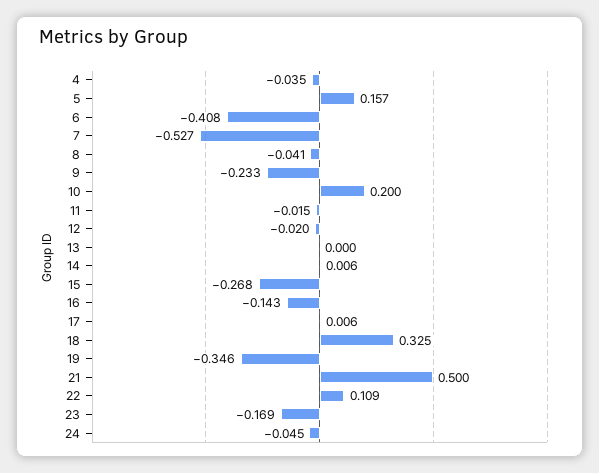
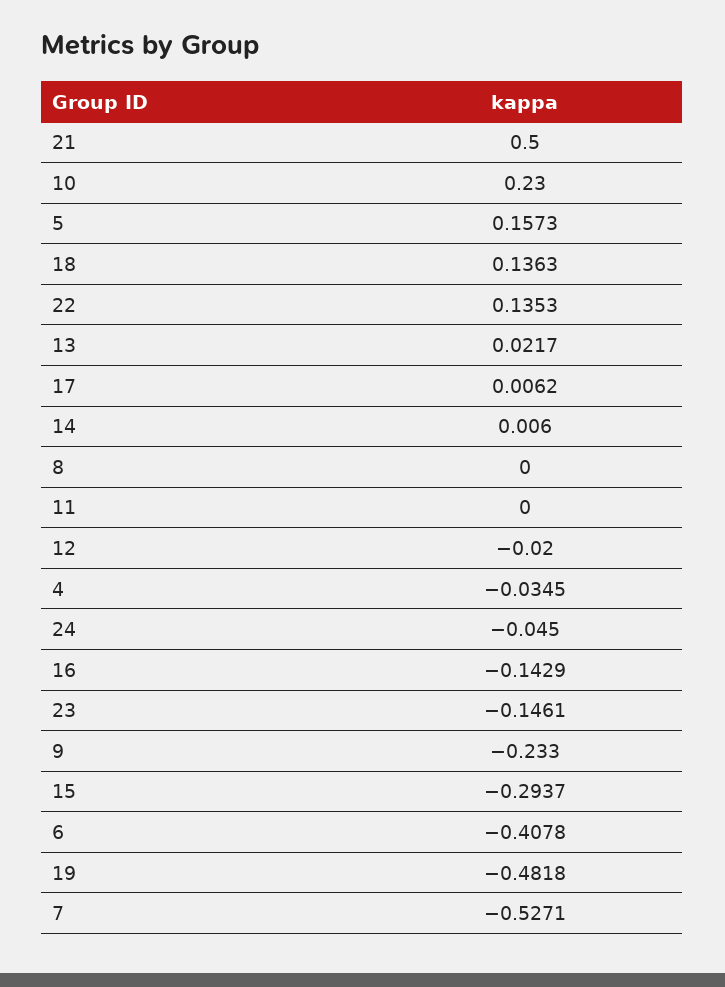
  {
    "4": -0.0345,
    "5": 0.1573,
    "6": -0.4078,
    "7": -0.5271,
-   "8": -0.041,
+   "8": 0,
    "9": -0.233,
-   "10": 0.2,
+   "10": 0.23,
-   "11": -0.015,
+   "11": 0,
    "12": -0.02,
-   "13": 0,
+   "13": 0.0217,
    "14": 0.006,
-   "15": -0.268,
+   "15": -0.2937,
    "16": -0.1429,
    "17": 0.0062,
-   "18": 0.325,
+   "18": 0.1363,
-   "19": -0.346,
+   "19": -0.4818,
    "21": 0.5,
-   "22": 0.109,
+   "22": 0.1353,
-   "23": -0.169,
+   "23": -0.1461,
    "24": -0.045
  }

